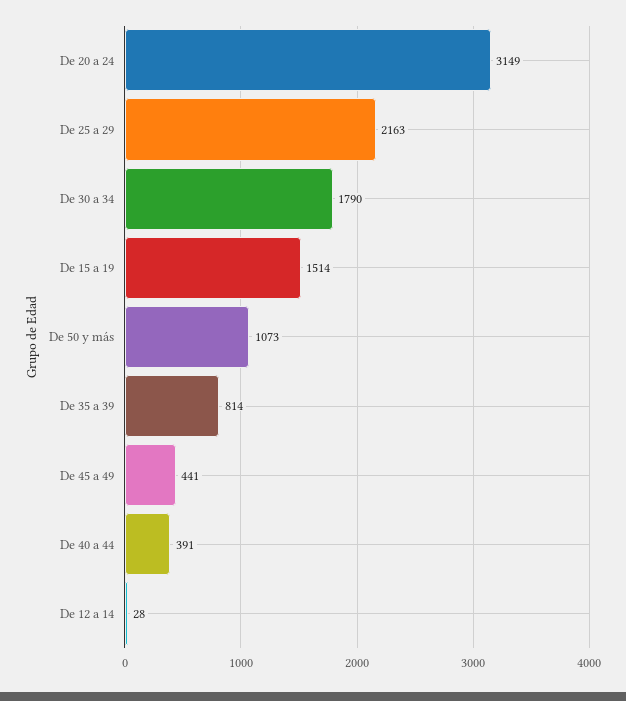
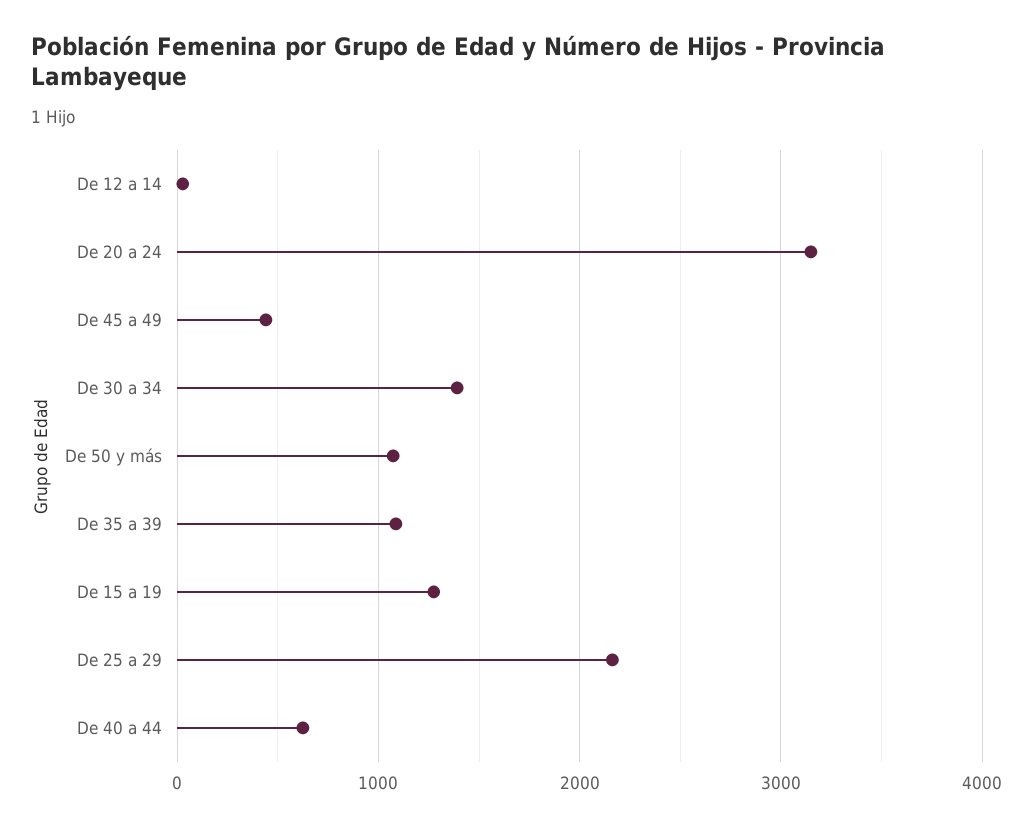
  {
    "De 20 a 24": 3149,
    "De 25 a 29": 2163,
-   "De 30 a 34": 1790,
+   "De 30 a 34": 1400,
-   "De 15 a 19": 1514,
+   "De 15 a 19": 1300,
    "De 50 y más": 1073,
-   "De 35 a 39": 814,
+   "De 35 a 39": 1100,
    "De 45 a 49": 441,
-   "De 40 a 44": 391,
+   "De 40 a 44": 600,
    "De 12 a 14": 28
  }

